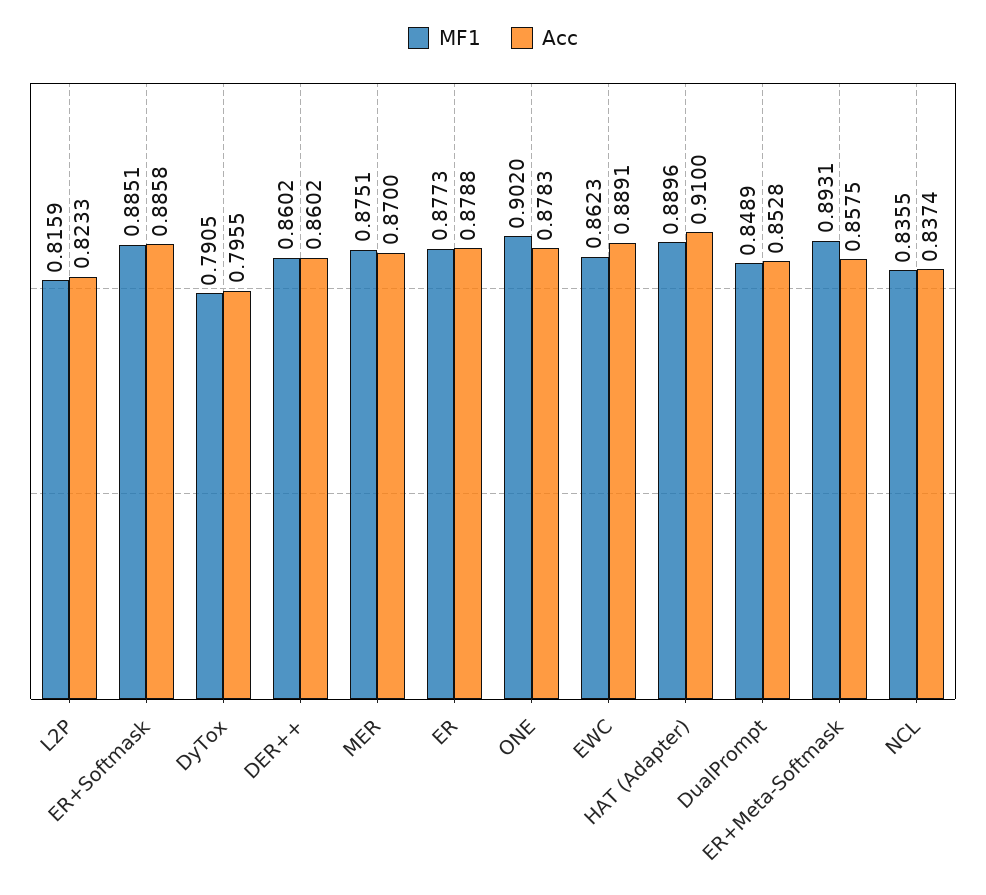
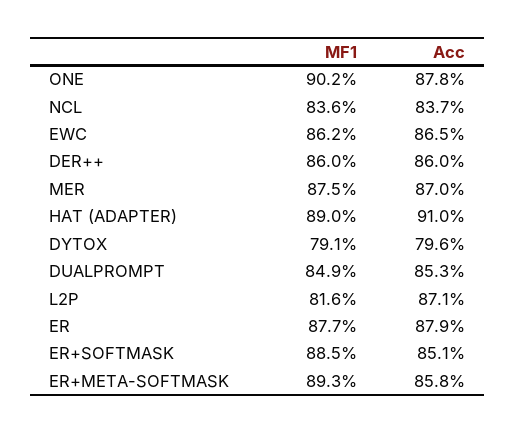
  {
    "MF1": {
      "L2P": 0.8159,
      "ER+Softmask": 0.8851,
      "DyTox": 0.7905,
      "DER++": 0.8602,
      "MER": 0.8751,
      "ER": 0.8773,
      "ONE": 0.902,
      "EWC": 0.8623,
      "HAT (Adapter)": 0.8896,
      "DualPrompt": 0.8489,
      "ER+Meta-Softmask": 0.8931,
      "NCL": 0.8355
    },
    "Acc": {
-     "L2P": 0.8233,
+     "L2P": 0.871,
-     "ER+Softmask": 0.8858,
+     "ER+Softmask": 0.851,
      "DyTox": 0.7955,
      "DER++": 0.8602,
      "MER": 0.87,
      "ER": 0.8788,
      "ONE": 0.8783,
-     "EWC": 0.8891,
+     "EWC": 0.865,
      "HAT (Adapter)": 0.91,
      "DualPrompt": 0.8528,
      "ER+Meta-Softmask": 0.8575,
      "NCL": 0.8374
    }
  }

